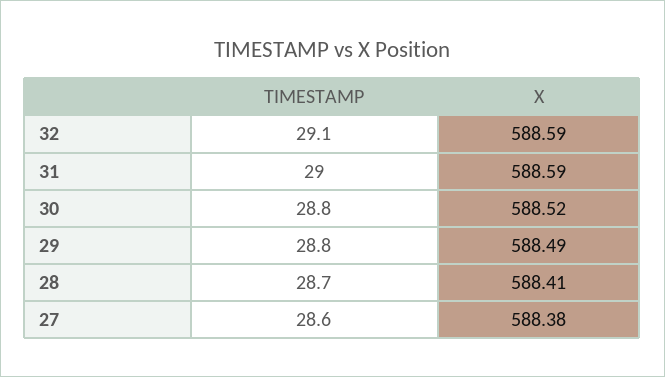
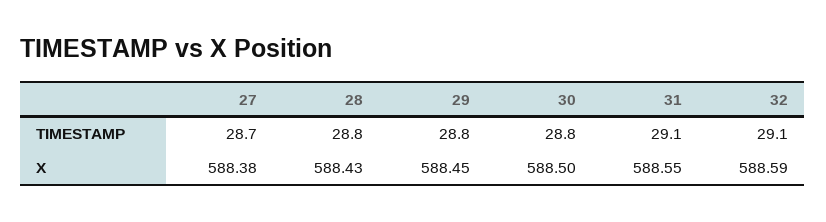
  {
    "TIMESTAMP": {
      "32": 29.1,
-     "31": 29,
+     "31": 29.1,
      "30": 28.8,
      "29": 28.8,
-     "28": 28.7,
+     "28": 28.8,
-     "27": 28.6
+     "27": 28.7
    },
    "X": {
      "32": 588.59,
-     "31": 588.59,
+     "31": 588.55,
-     "30": 588.52,
+     "30": 588.5,
-     "29": 588.49,
+     "29": 588.45,
-     "28": 588.41,
+     "28": 588.43,
      "27": 588.38
    }
  }

